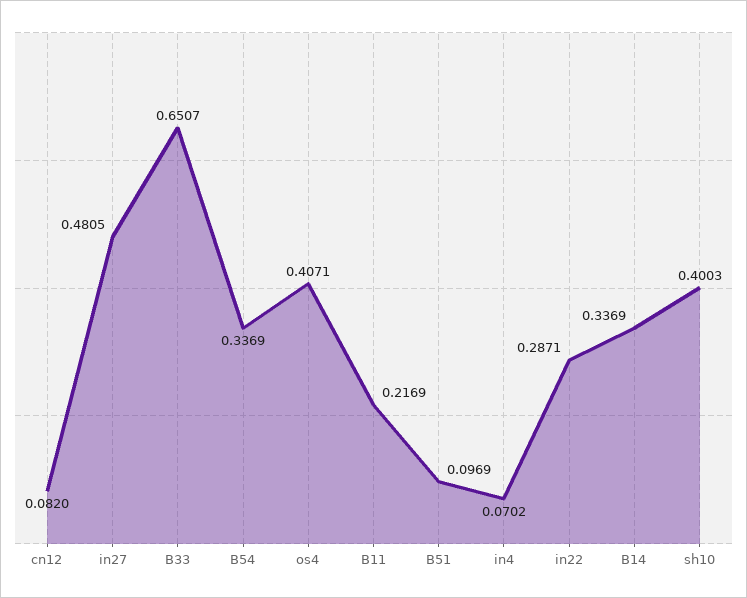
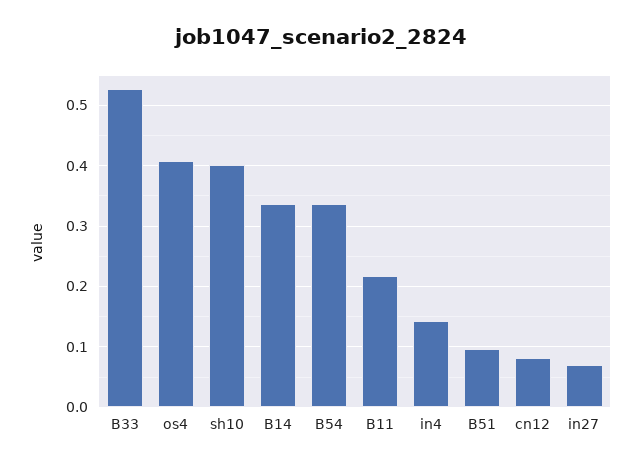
  {
    "cn12": 0.082,
-   "in27": 0.4805,
+   "in27": 0.07,
-   "B33": 0.6507,
+   "B33": 0.53,
    "B54": 0.3369,
    "os4": 0.4071,
    "B11": 0.2169,
    "B51": 0.0969,
-   "in4": 0.0702,
+   "in4": 0.14,
-   "in22": 0.2871,
    "B14": 0.3369,
    "sh10": 0.4003
  }

